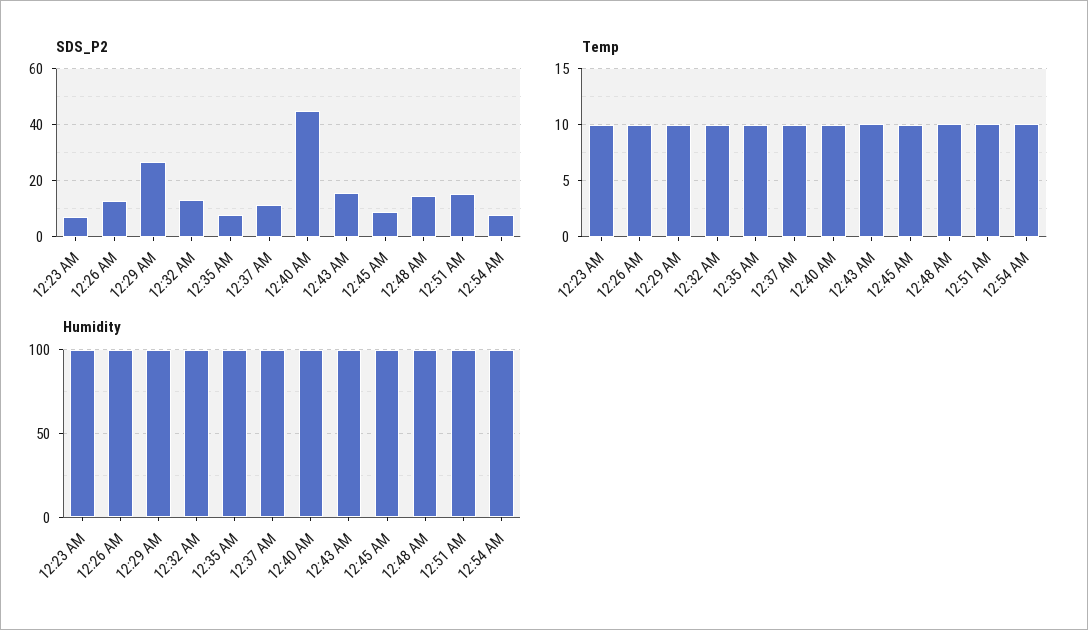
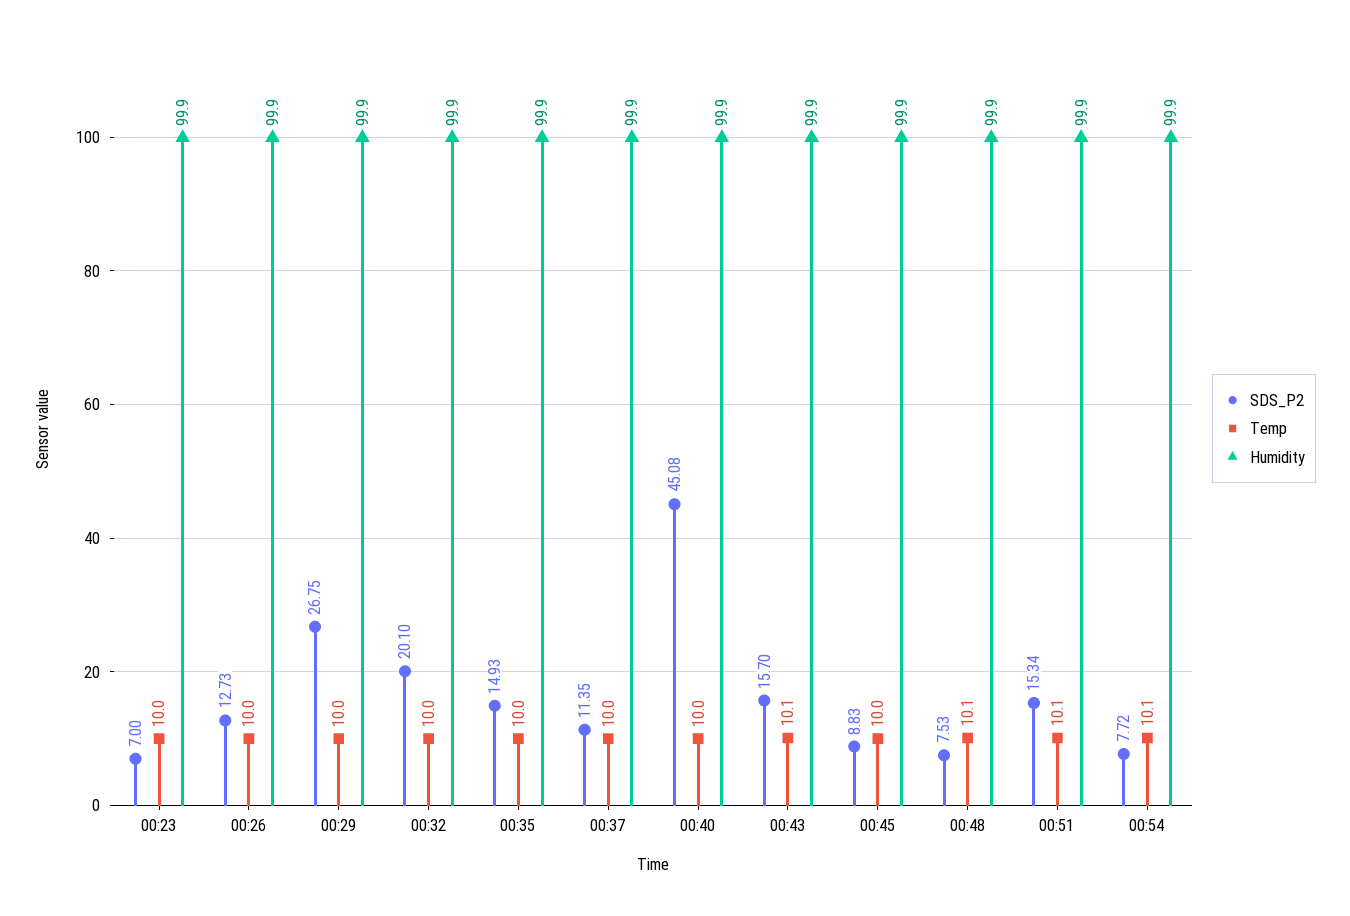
  {
    "SDS_P2": {
      "12:23 AM": 7,
      "12:26 AM": 12.73,
      "12:29 AM": 26.75,
-     "12:32 AM": 12.5,
+     "12:32 AM": 20.1,
-     "12:35 AM": 7.5,
+     "12:35 AM": 14.93,
      "12:37 AM": 11.35,
      "12:40 AM": 45.08,
      "12:43 AM": 15.7,
      "12:45 AM": 8.83,
-     "12:48 AM": 15,
+     "12:48 AM": 7.53,
      "12:51 AM": 15.34,
      "12:54 AM": 7.72
    },
    "Temp": {
      "12:23 AM": 10,
      "12:26 AM": 10,
      "12:29 AM": 10,
      "12:32 AM": 10,
      "12:35 AM": 10,
      "12:37 AM": 10,
      "12:40 AM": 10,
      "12:43 AM": 10.1,
      "12:45 AM": 10,
      "12:48 AM": 10.1,
      "12:51 AM": 10.1,
      "12:54 AM": 10.1
    },
    "Humidity": {
      "12:23 AM": 99.9,
      "12:26 AM": 99.9,
      "12:29 AM": 99.9,
      "12:32 AM": 99.9,
      "12:35 AM": 99.9,
      "12:37 AM": 99.9,
      "12:40 AM": 99.9,
      "12:43 AM": 99.9,
      "12:45 AM": 99.9,
      "12:48 AM": 99.9,
      "12:51 AM": 99.9,
      "12:54 AM": 99.9
    }
  }

